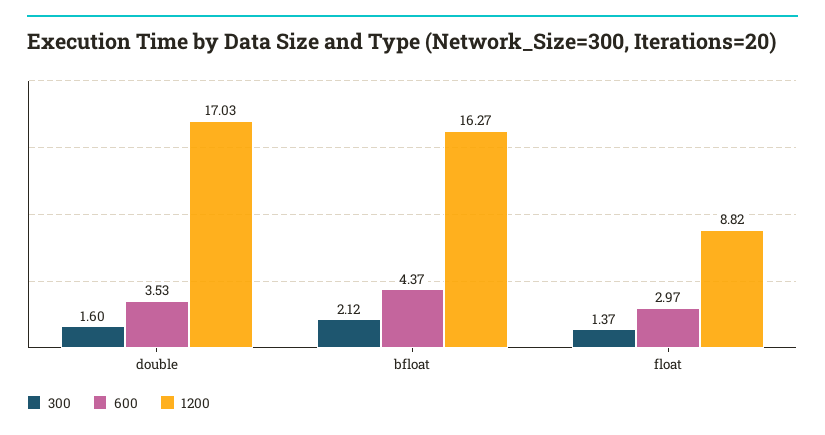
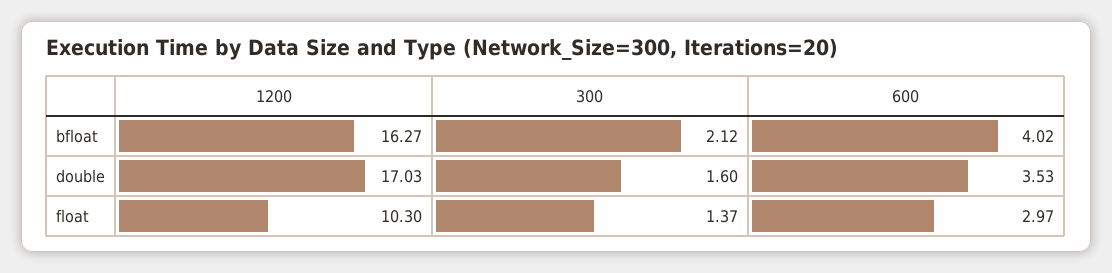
  {
    "300": {
      "double": 1.6,
      "bfloat": 2.12,
      "float": 1.37
    },
    "600": {
      "double": 3.53,
-     "bfloat": 4.37,
+     "bfloat": 4.02,
      "float": 2.97
    },
    "1200": {
      "double": 17.03,
      "bfloat": 16.27,
-     "float": 8.82
+     "float": 10.3
    }
  }

